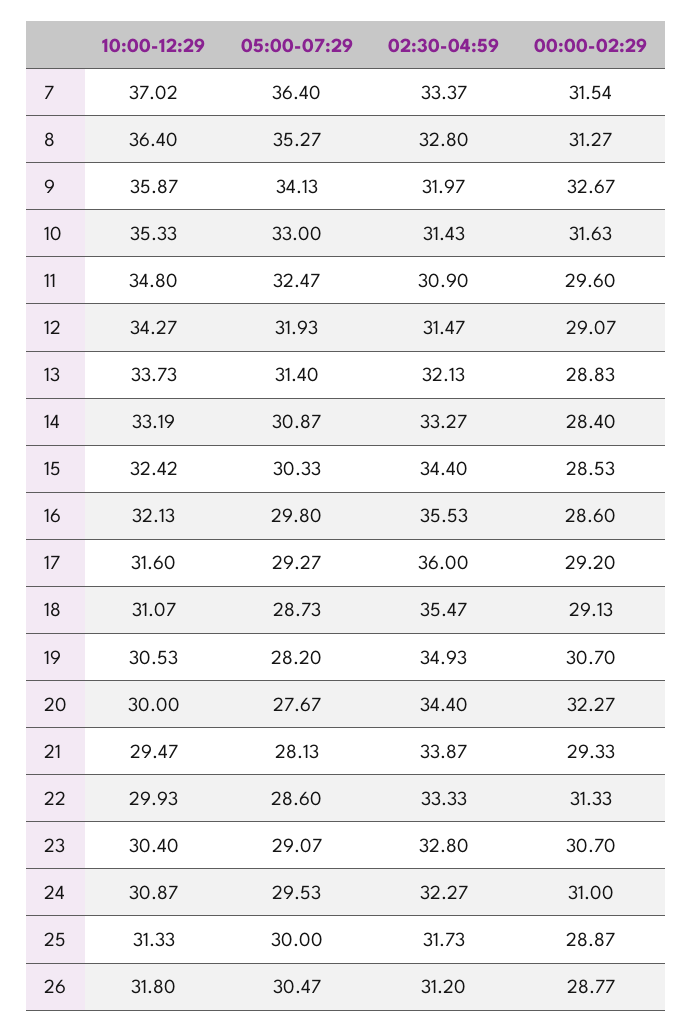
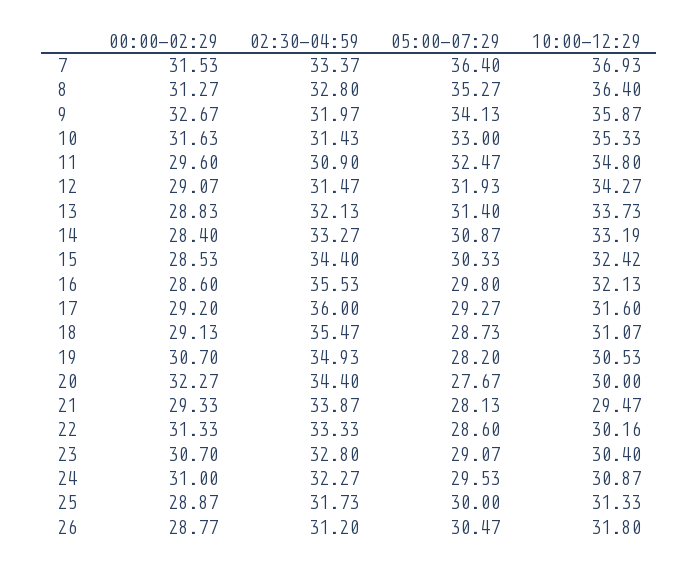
  {
    "10:00-12:29": {
-     "7": 37.02,
+     "7": 36.93,
      "8": 36.4,
      "9": 35.87,
      "10": 35.33,
      "11": 34.8,
      "12": 34.27,
      "13": 33.73,
      "14": 33.19,
      "15": 32.42,
      "16": 32.13,
      "17": 31.6,
      "18": 31.07,
      "19": 30.53,
      "20": 30,
      "21": 29.47,
-     "22": 29.93,
+     "22": 30.16,
      "23": 30.4,
      "24": 30.87,
      "25": 31.33,
      "26": 31.8
    },
    "05:00-07:29": {
      "7": 36.4,
      "8": 35.27,
      "9": 34.13,
      "10": 33,
      "11": 32.47,
      "12": 31.93,
      "13": 31.4,
      "14": 30.87,
      "15": 30.33,
      "16": 29.8,
      "17": 29.27,
      "18": 28.73,
      "19": 28.2,
      "20": 27.67,
      "21": 28.13,
      "22": 28.6,
      "23": 29.07,
      "24": 29.53,
      "25": 30,
      "26": 30.47
    },
    "02:30-04:59": {
      "7": 33.37,
      "8": 32.8,
      "9": 31.97,
      "10": 31.43,
      "11": 30.9,
      "12": 31.47,
      "13": 32.13,
      "14": 33.27,
      "15": 34.4,
      "16": 35.53,
      "17": 36,
      "18": 35.47,
      "19": 34.93,
      "20": 34.4,
      "21": 33.87,
      "22": 33.33,
      "23": 32.8,
      "24": 32.27,
      "25": 31.73,
      "26": 31.2
    },
    "00:00-02:29": {
-     "7": 31.54,
+     "7": 31.53,
      "8": 31.27,
      "9": 32.67,
      "10": 31.63,
      "11": 29.6,
      "12": 29.07,
      "13": 28.83,
      "14": 28.4,
      "15": 28.53,
      "16": 28.6,
      "17": 29.2,
      "18": 29.13,
      "19": 30.7,
      "20": 32.27,
      "21": 29.33,
      "22": 31.33,
      "23": 30.7,
      "24": 31,
      "25": 28.87,
      "26": 28.77
    }
  }

